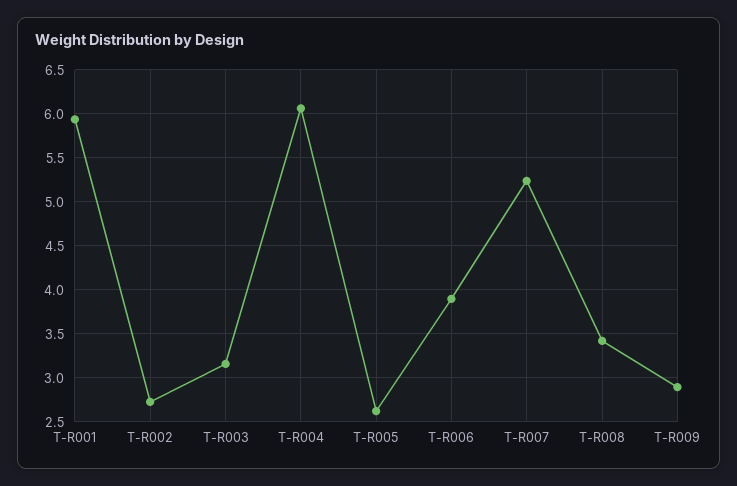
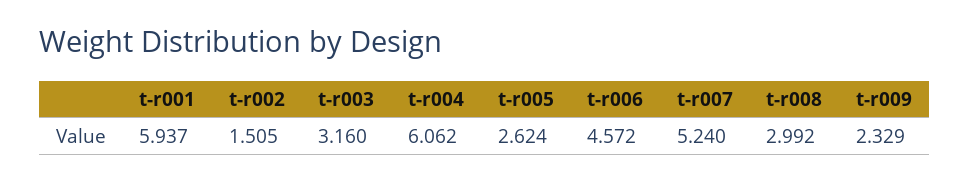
  {
    "T-R001": 5.937,
-   "T-R002": 2.7,
+   "T-R002": 1.505,
    "T-R003": 3.16,
    "T-R004": 6.062,
    "T-R005": 2.624,
-   "T-R006": 3.9,
+   "T-R006": 4.572,
    "T-R007": 5.24,
-   "T-R008": 3.4,
+   "T-R008": 2.992,
-   "T-R009": 2.9
+   "T-R009": 2.329
  }

